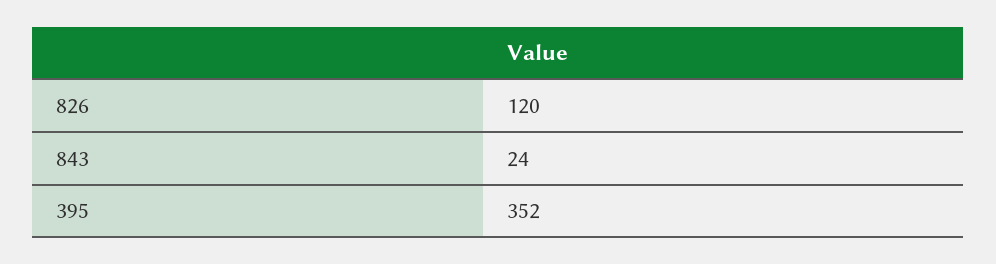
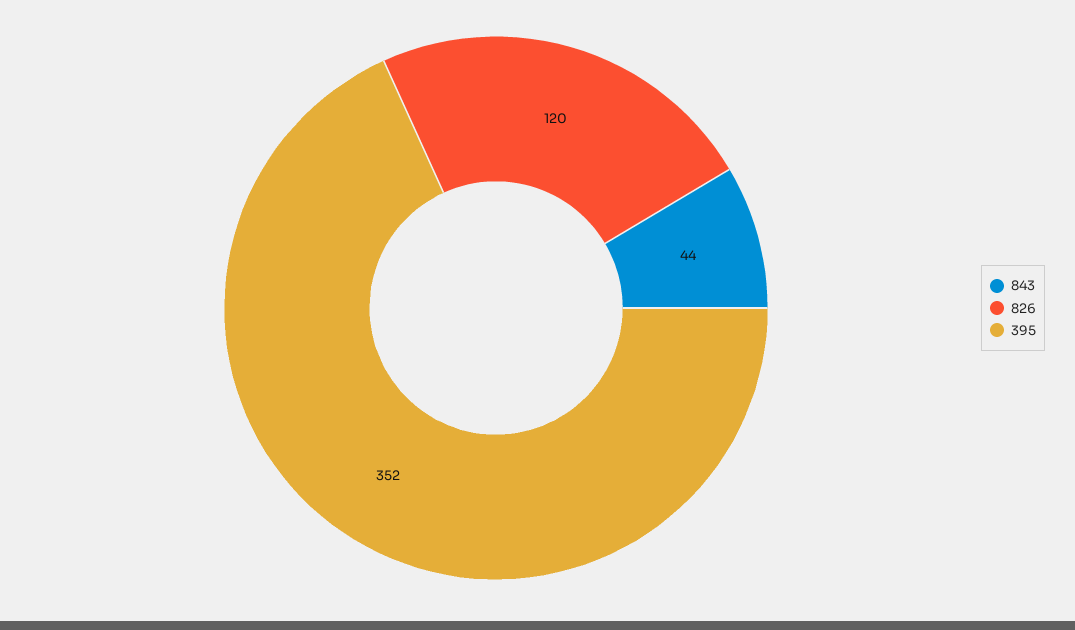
  {
    "826": 120,
-   "843": 24,
+   "843": 44,
    "395": 352
  }

